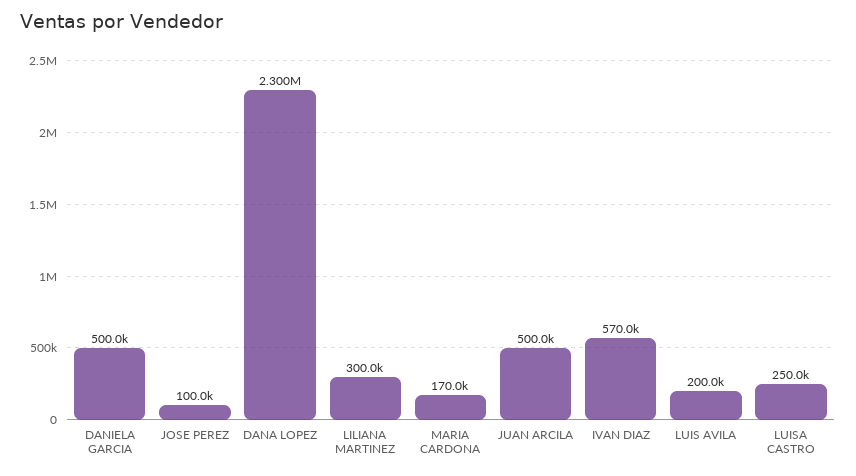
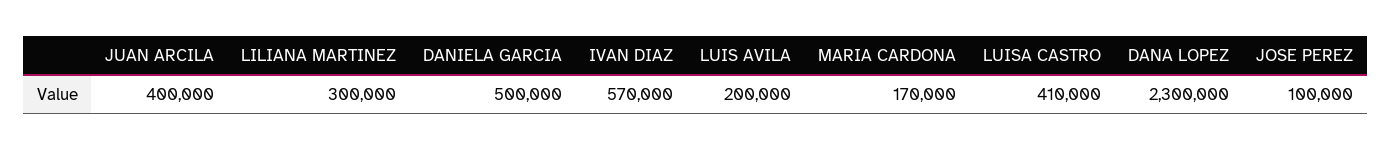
  {
    "DANIELA GARCIA": 500000,
    "JOSE PEREZ": 100000,
    "DANA LOPEZ": 2300000,
    "LILIANA MARTINEZ": 300000,
    "MARIA CARDONA": 170000,
-   "JUAN ARCILA": 500000,
+   "JUAN ARCILA": 400000,
    "IVAN DIAZ": 570000,
    "LUIS AVILA": 200000,
-   "LUISA CASTRO": 250000
+   "LUISA CASTRO": 410000
  }

